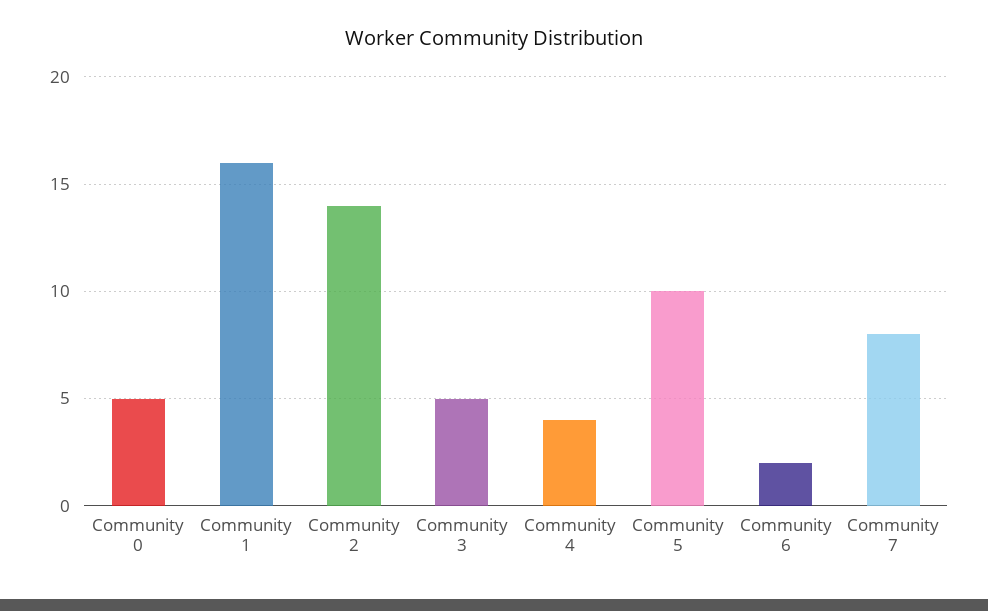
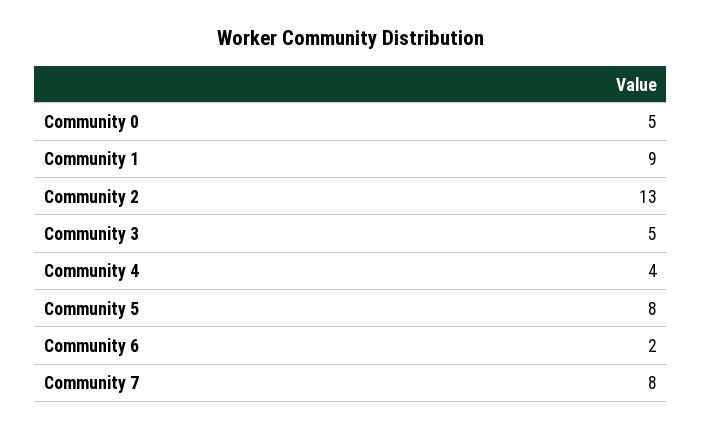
  {
    "Community 0": 5,
-   "Community 1": 16,
+   "Community 1": 9,
-   "Community 2": 14,
+   "Community 2": 13,
    "Community 3": 5,
    "Community 4": 4,
-   "Community 5": 10,
+   "Community 5": 8,
    "Community 6": 2,
    "Community 7": 8
  }

